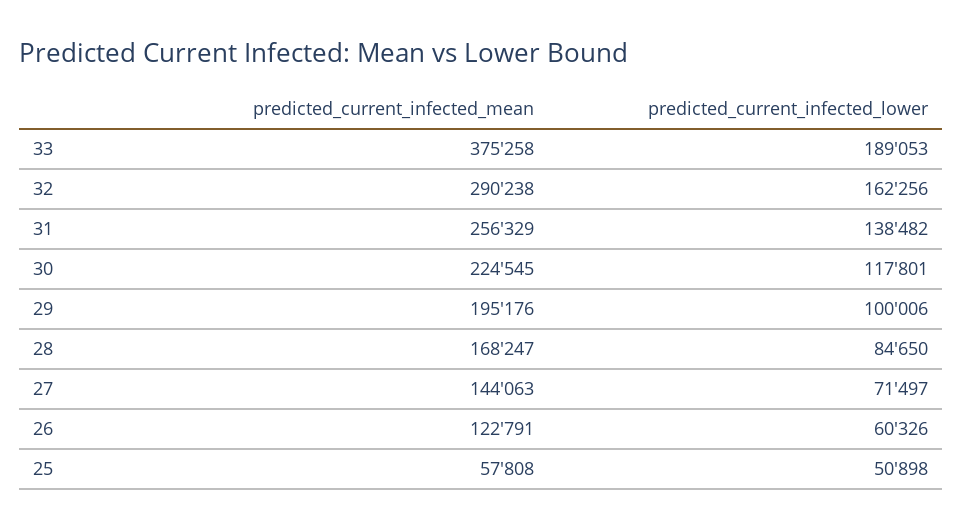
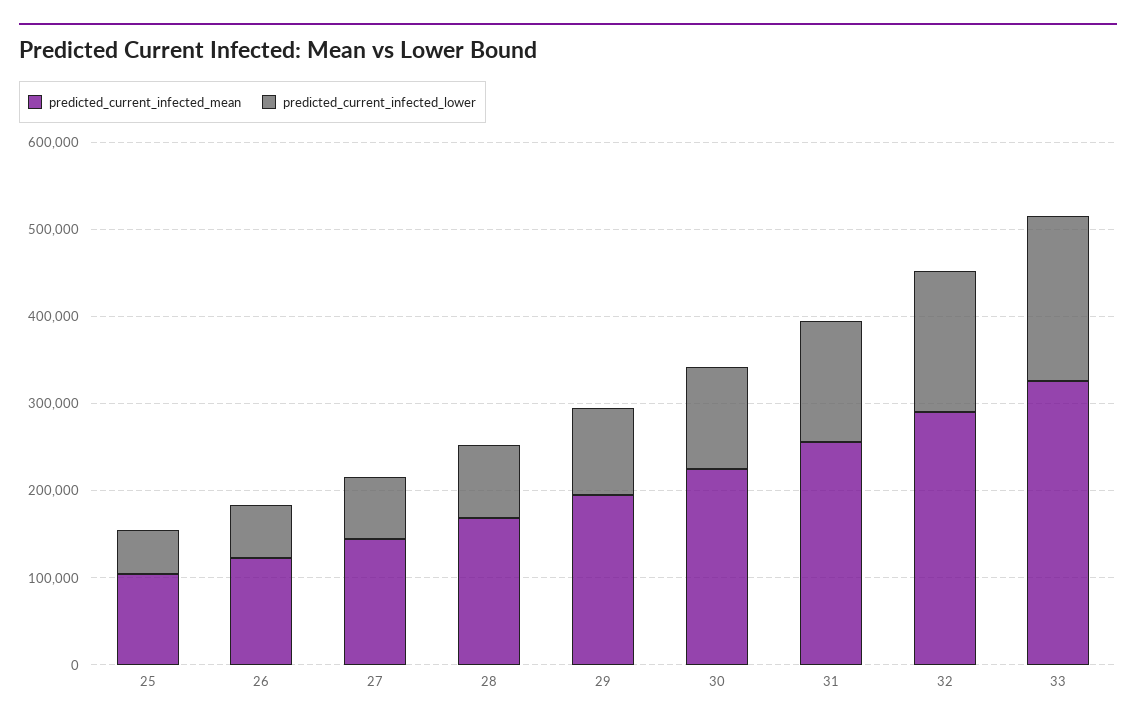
  {
    "predicted_current_infected_mean": {
-     "33": 375258,
+     "33": 320000,
      "32": 290238,
      "31": 256329,
      "30": 224545,
      "29": 195176,
      "28": 168247,
      "27": 144063,
      "26": 122791,
-     "25": 57808
+     "25": 100000
    },
    "predicted_current_infected_lower": {
      "33": 189053,
      "32": 162256,
      "31": 138482,
      "30": 117801,
      "29": 100006,
      "28": 84650,
      "27": 71497,
      "26": 60326,
      "25": 50898
    }
  }

